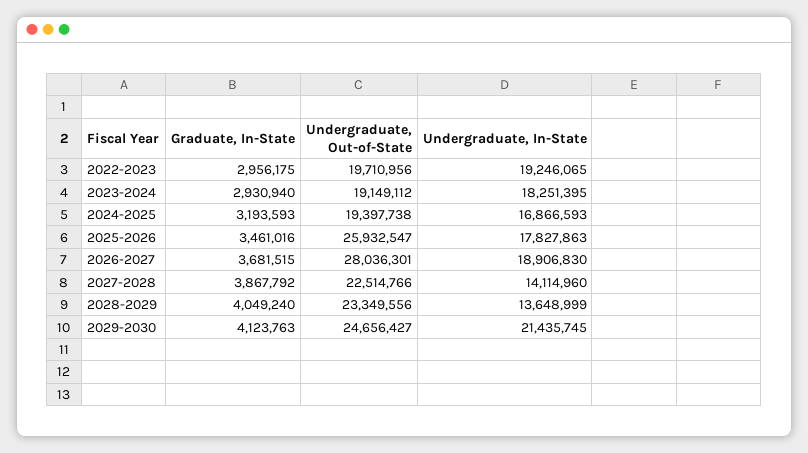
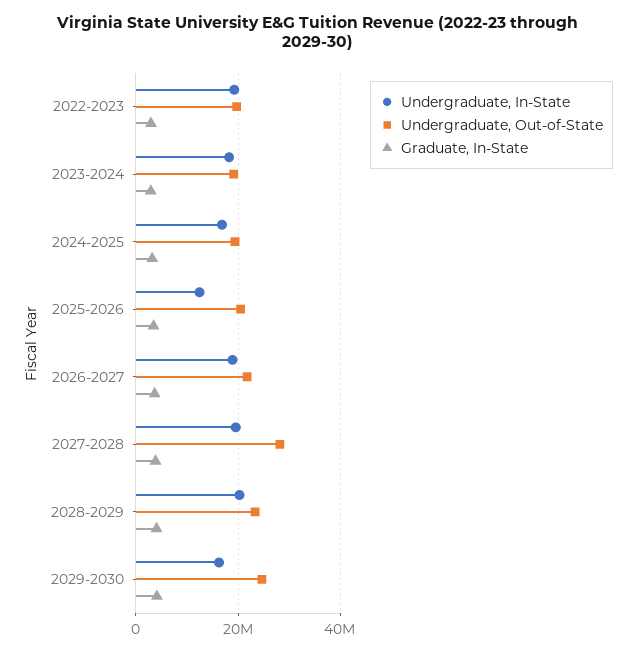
  {
    "Graduate, In-State": {
      "2022-2023": 2956175,
      "2023-2024": 2930940,
      "2024-2025": 3193593,
      "2025-2026": 3461016,
      "2026-2027": 3681515,
      "2027-2028": 3867792,
      "2028-2029": 4049240,
      "2029-2030": 4123763
    },
    "Undergraduate, Out-of-State": {
      "2022-2023": 19710956,
      "2023-2024": 19149112,
      "2024-2025": 19397738,
-     "2025-2026": 25932547,
+     "2025-2026": 20000000,
-     "2026-2027": 28036301,
+     "2026-2027": 22000000,
-     "2027-2028": 22514766,
+     "2027-2028": 28000000,
      "2028-2029": 23349556,
      "2029-2030": 24656427
    },
    "Undergraduate, In-State": {
      "2022-2023": 19246065,
      "2023-2024": 18251395,
      "2024-2025": 16866593,
-     "2025-2026": 17827863,
+     "2025-2026": 12000000,
      "2026-2027": 18906830,
-     "2027-2028": 14114960,
+     "2027-2028": 20000000,
-     "2028-2029": 13648999,
+     "2028-2029": 20000000,
-     "2029-2030": 21435745
+     "2029-2030": 16000000
    }
  }

